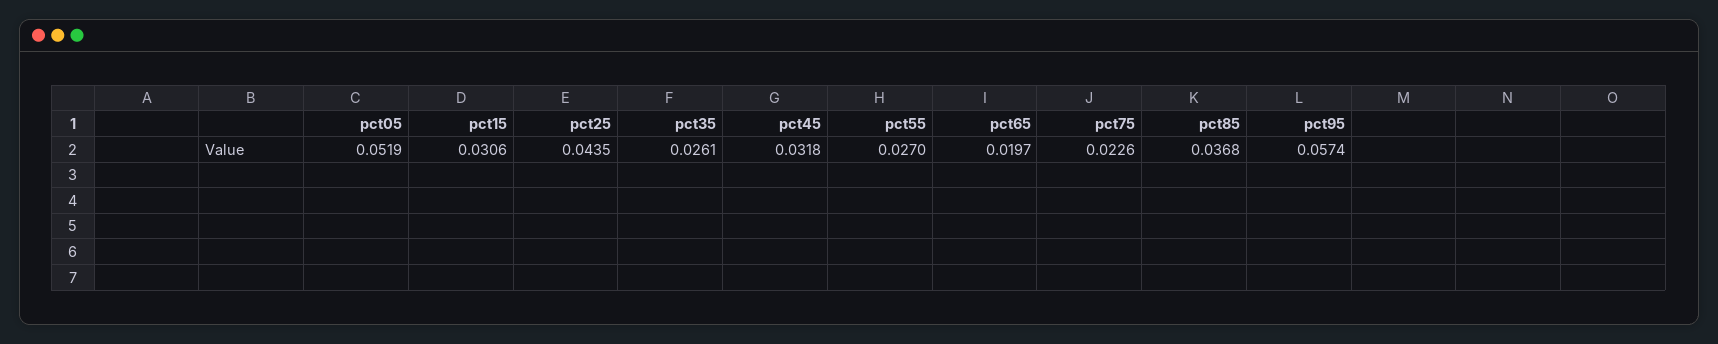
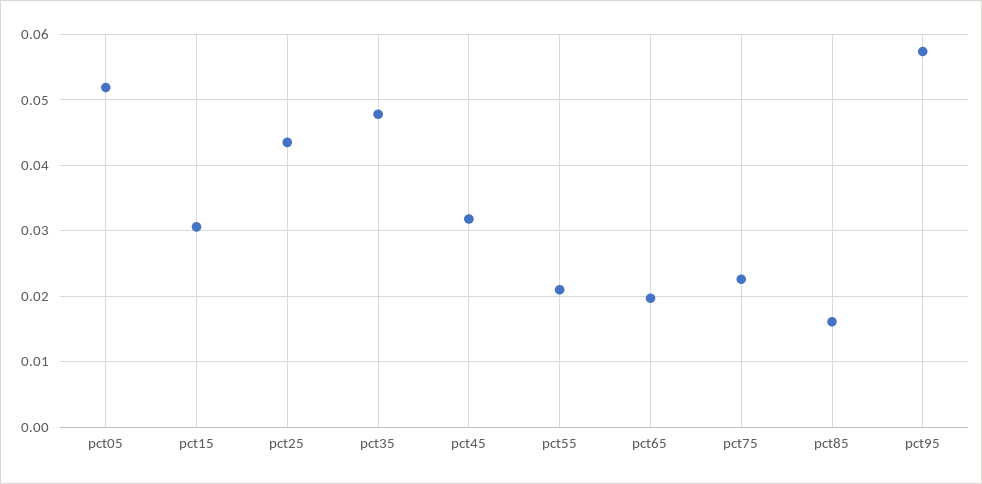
  {
    "pct05": 0.0519,
    "pct15": 0.0306,
    "pct25": 0.0435,
-   "pct35": 0.0261,
+   "pct35": 0.048,
    "pct45": 0.0318,
-   "pct55": 0.027,
+   "pct55": 0.021,
    "pct65": 0.0197,
    "pct75": 0.0226,
-   "pct85": 0.0368,
+   "pct85": 0.016,
    "pct95": 0.0574
  }

